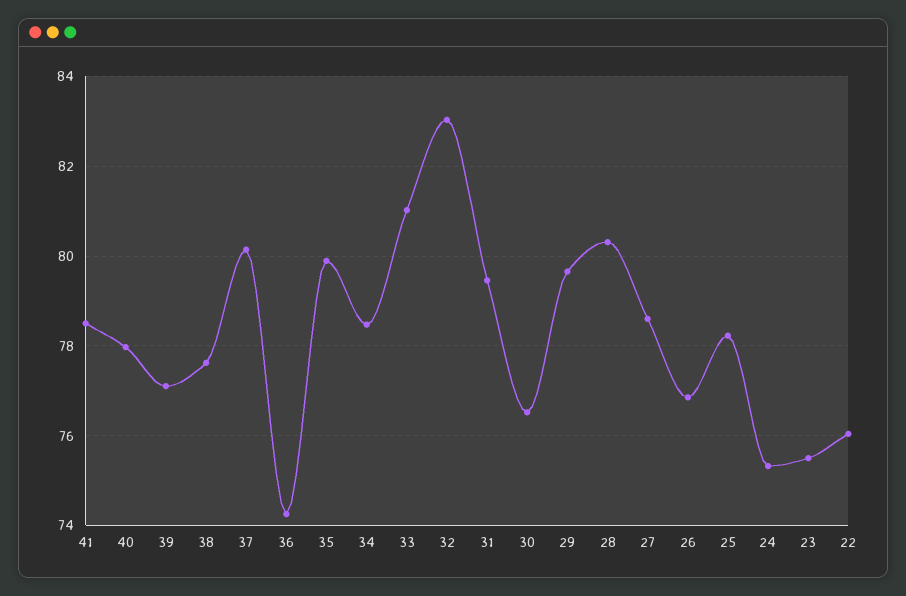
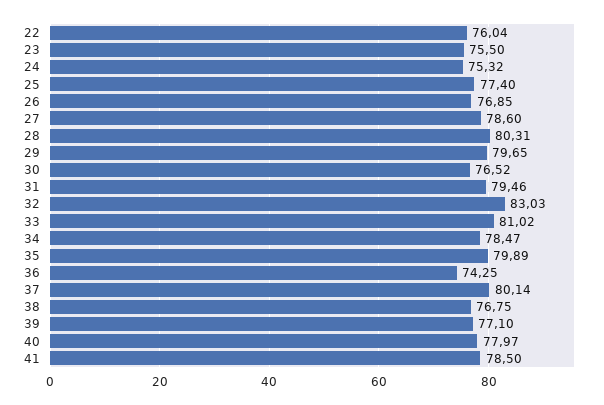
  {
    "41": 78.5,
    "40": 77.97,
    "39": 77.1,
-   "38": 77.6,
+   "38": 76.75,
    "37": 80.14,
    "36": 74.25,
    "35": 79.89,
    "34": 78.47,
    "33": 81.02,
    "32": 83.03,
    "31": 79.46,
    "30": 76.52,
    "29": 79.65,
    "28": 80.31,
    "27": 78.6,
    "26": 76.85,
-   "25": 78.2,
+   "25": 77.4,
    "24": 75.32,
    "23": 75.5,
    "22": 76.04
  }

